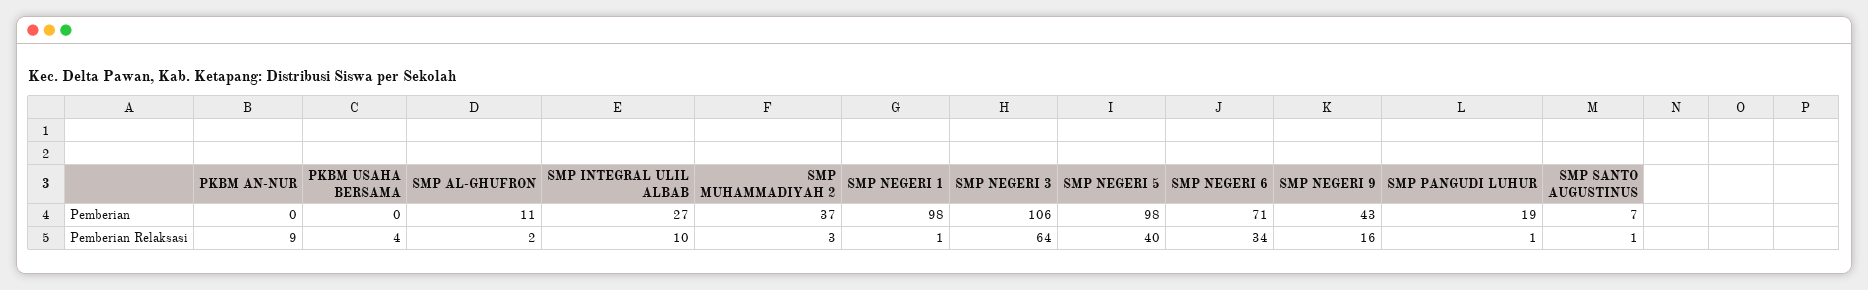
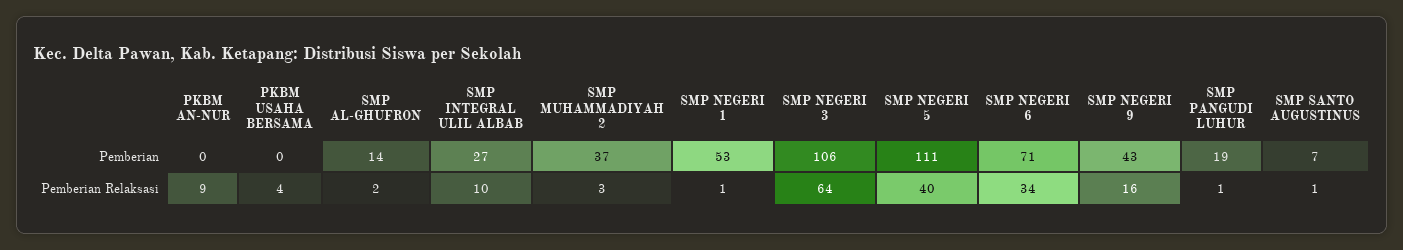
  {
    "PKBM AN-NUR": {
      "Pemberian": 0,
      "Pemberian Relaksasi": 9
    },
    "PKBM USAHA BERSAMA": {
      "Pemberian": 0,
      "Pemberian Relaksasi": 4
    },
    "SMP AL-GHUFRON": {
-     "Pemberian": 11,
+     "Pemberian": 14,
      "Pemberian Relaksasi": 2
    },
    "SMP INTEGRAL ULIL ALBAB": {
      "Pemberian": 27,
      "Pemberian Relaksasi": 10
    },
    "SMP MUHAMMADIYAH 2": {
      "Pemberian": 37,
      "Pemberian Relaksasi": 3
    },
    "SMP NEGERI 1": {
-     "Pemberian": 98,
+     "Pemberian": 53,
      "Pemberian Relaksasi": 1
    },
    "SMP NEGERI 3": {
      "Pemberian": 106,
      "Pemberian Relaksasi": 64
    },
    "SMP NEGERI 5": {
-     "Pemberian": 98,
+     "Pemberian": 111,
      "Pemberian Relaksasi": 40
    },
    "SMP NEGERI 6": {
      "Pemberian": 71,
      "Pemberian Relaksasi": 34
    },
    "SMP NEGERI 9": {
      "Pemberian": 43,
      "Pemberian Relaksasi": 16
    },
    "SMP PANGUDI LUHUR": {
      "Pemberian": 19,
      "Pemberian Relaksasi": 1
    },
    "SMP SANTO AUGUSTINUS": {
      "Pemberian": 7,
      "Pemberian Relaksasi": 1
    }
  }

